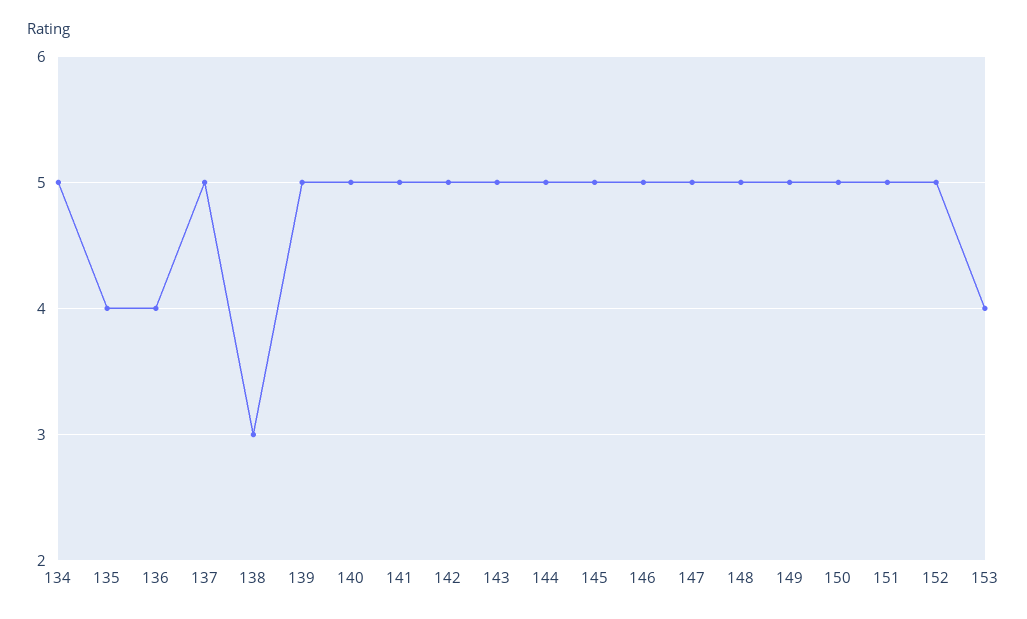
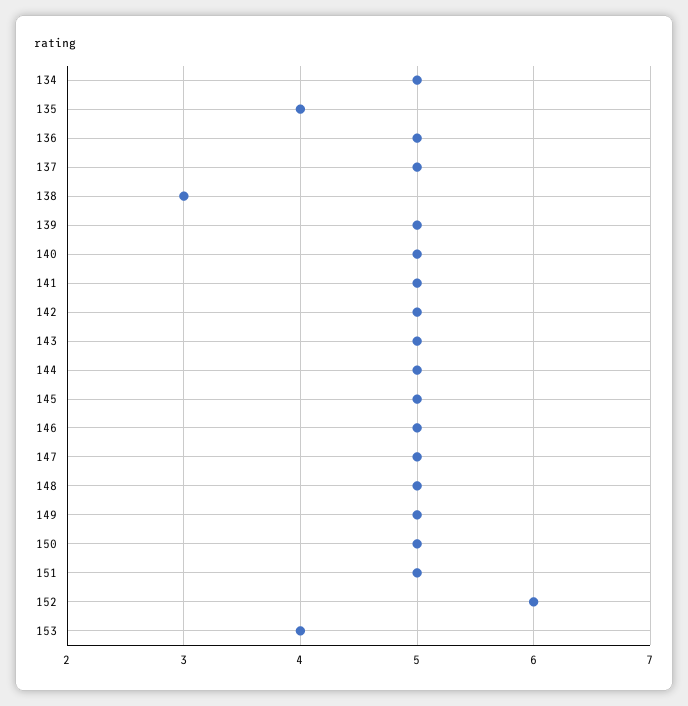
  {
    "134": 5,
    "135": 4,
-   "136": 4,
+   "136": 5,
    "137": 5,
    "138": 3,
    "139": 5,
    "140": 5,
    "141": 5,
    "142": 5,
    "143": 5,
    "144": 5,
    "145": 5,
    "146": 5,
    "147": 5,
    "148": 5,
    "149": 5,
    "150": 5,
    "151": 5,
-   "152": 5,
+   "152": 6,
    "153": 4
  }

